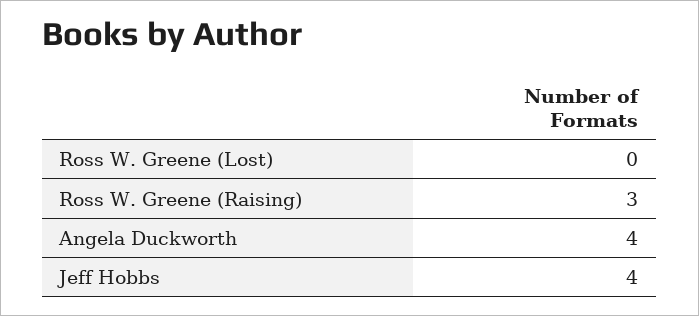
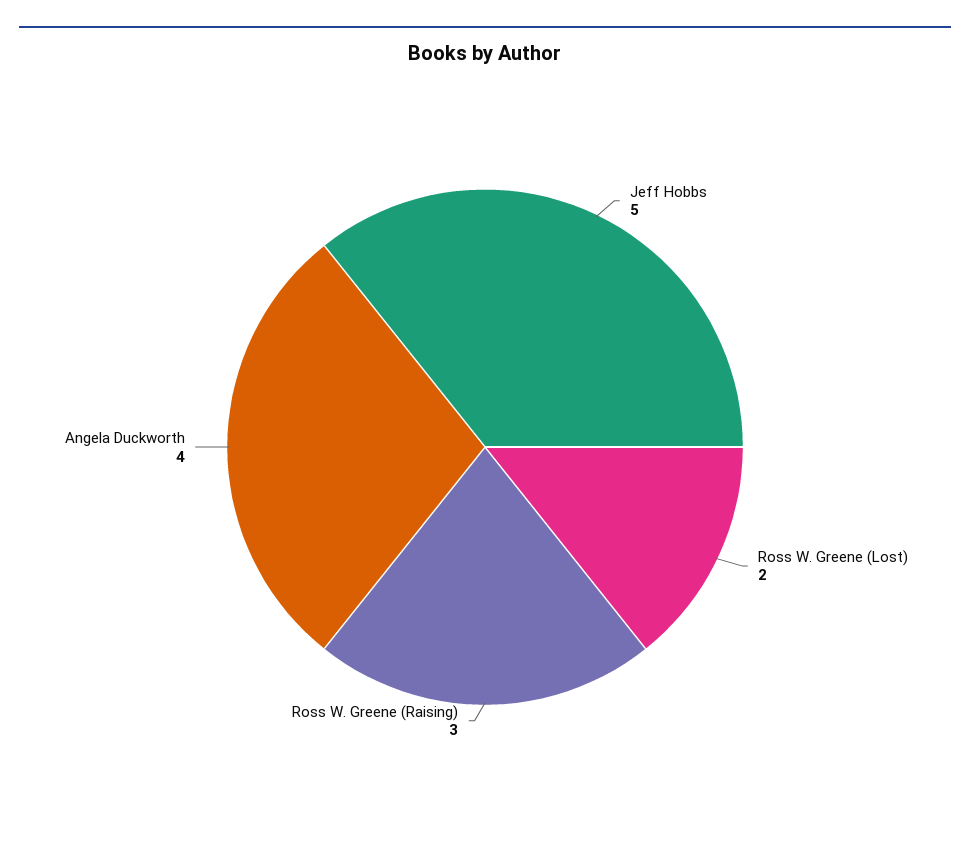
  {
-   "Ross W. Greene (Lost)": 0,
+   "Ross W. Greene (Lost)": 2,
    "Ross W. Greene (Raising)": 3,
    "Angela Duckworth": 4,
-   "Jeff Hobbs": 4
+   "Jeff Hobbs": 5
  }

